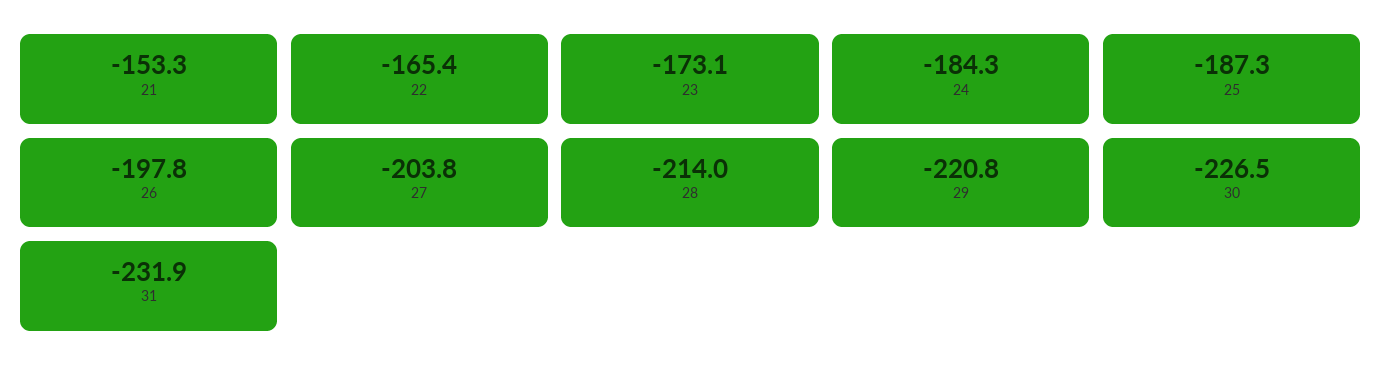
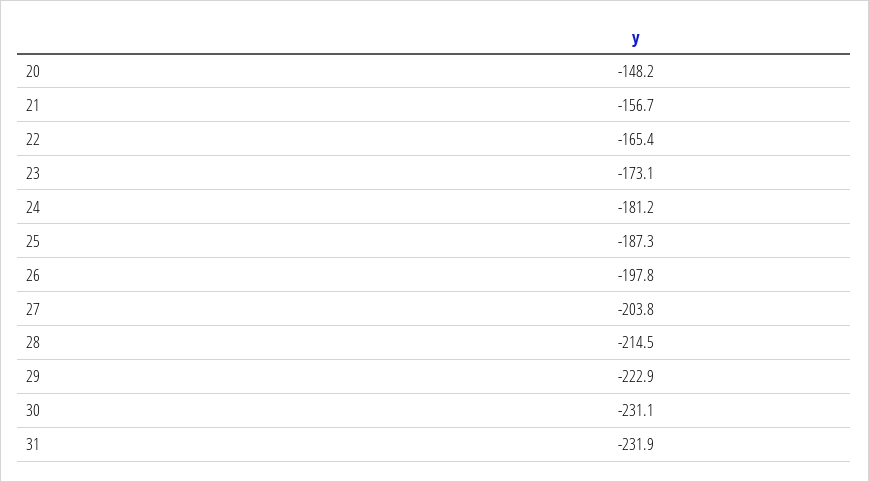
  {
-   "21": -153.3,
+   "21": -156.7,
    "22": -165.4,
    "23": -173.1,
-   "24": -184.3,
+   "24": -181.2,
    "25": -187.3,
    "26": -197.8,
    "27": -203.8,
-   "28": -214,
+   "28": -214.5,
-   "29": -220.8,
+   "29": -222.9,
-   "30": -226.5,
+   "30": -231.1,
-   "31": -231.9
+   "31": -231.9,
+   "20": -148.2
  }

